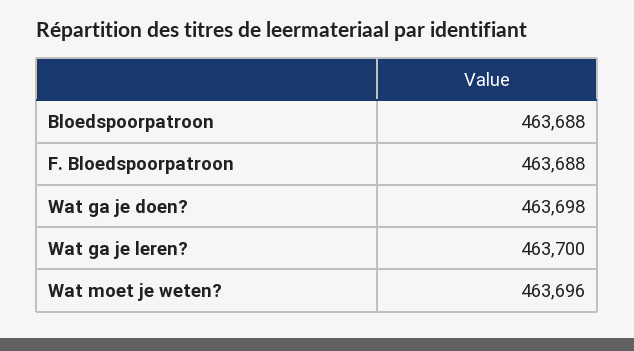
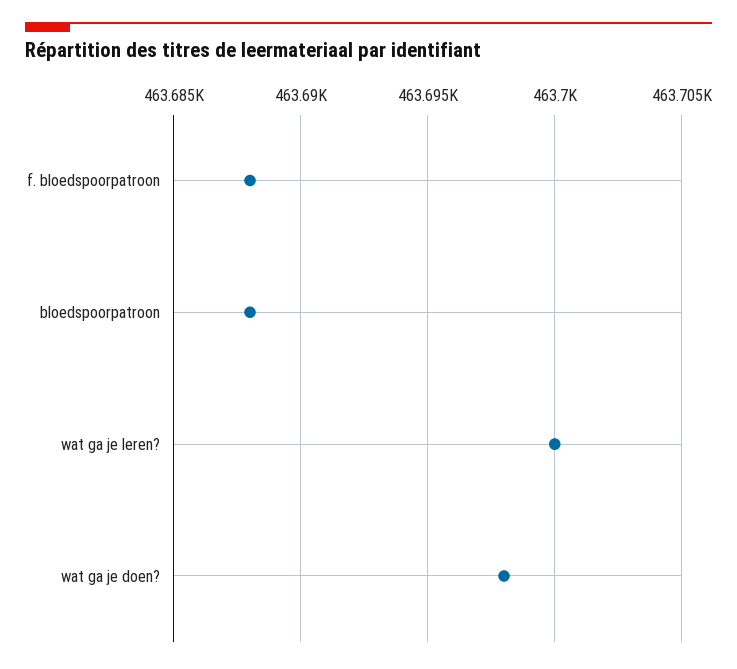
  {
    "Bloedspoorpatroon": 463688,
    "F. Bloedspoorpatroon": 463688,
    "Wat ga je doen?": 463698,
-   "Wat ga je leren?": 463700,
+   "Wat ga je leren?": 463700
-   "Wat moet je weten?": 463696
  }

